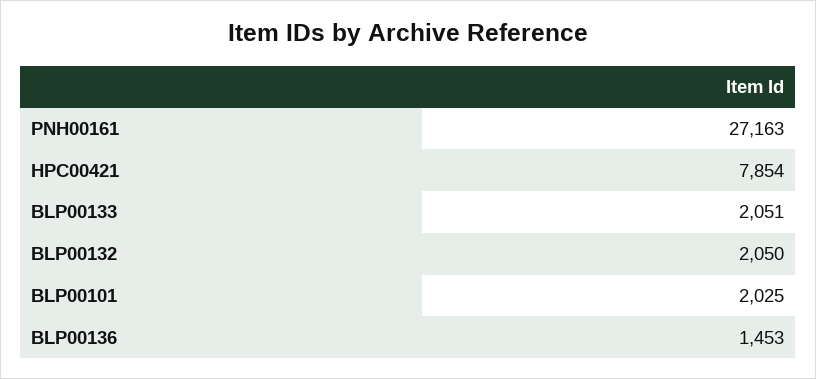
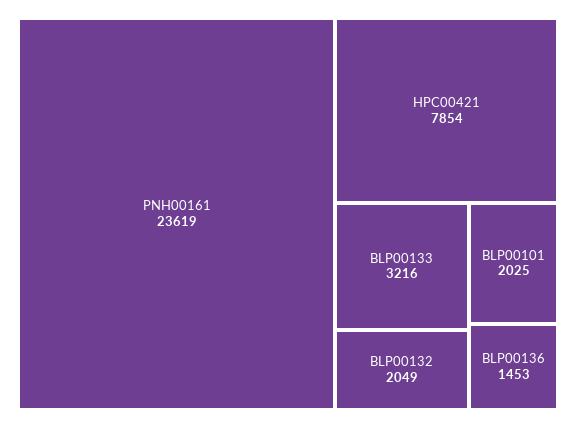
  {
-   "PNH00161": 27163,
+   "PNH00161": 23619,
    "HPC00421": 7854,
-   "BLP00133": 2051,
+   "BLP00133": 3216,
-   "BLP00132": 2050,
+   "BLP00132": 2049,
    "BLP00101": 2025,
    "BLP00136": 1453
  }

